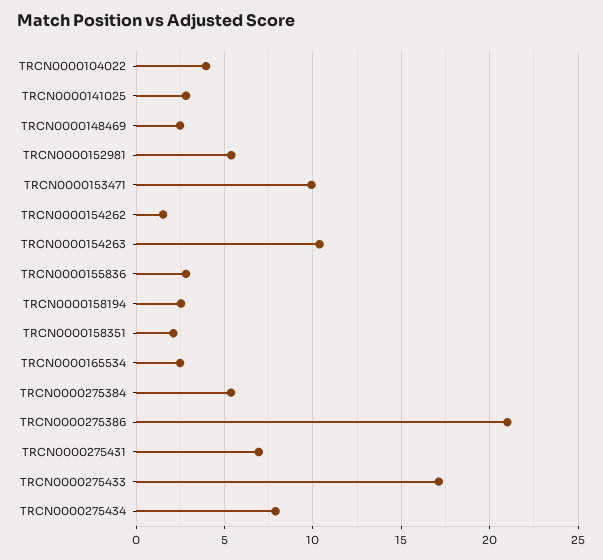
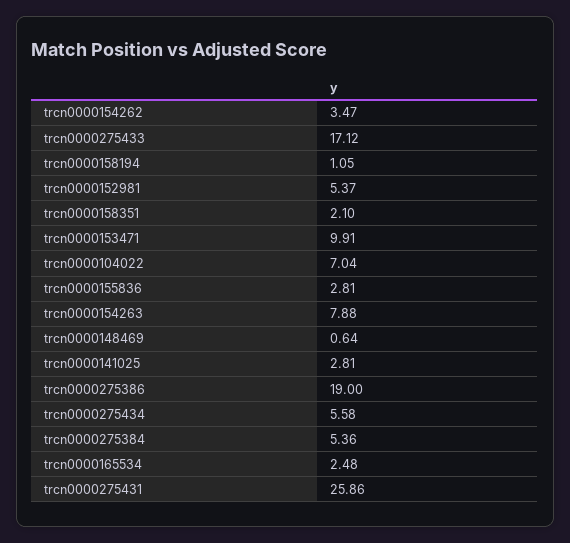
  {
-   "TRCN0000104022": 4,
+   "TRCN0000104022": 7.04,
    "TRCN0000141025": 2.81,
-   "TRCN0000148469": 2.5,
+   "TRCN0000148469": 0.64,
    "TRCN0000152981": 5.37,
    "TRCN0000153471": 9.91,
-   "TRCN0000154262": 1.5,
+   "TRCN0000154262": 3.47,
-   "TRCN0000154263": 10.5,
+   "TRCN0000154263": 7.88,
    "TRCN0000155836": 2.81,
-   "TRCN0000158194": 2.5,
+   "TRCN0000158194": 1.05,
    "TRCN0000158351": 2.1,
    "TRCN0000165534": 2.48,
    "TRCN0000275384": 5.36,
-   "TRCN0000275386": 21,
+   "TRCN0000275386": 19,
-   "TRCN0000275431": 7,
+   "TRCN0000275431": 25.86,
    "TRCN0000275433": 17.12,
-   "TRCN0000275434": 8
+   "TRCN0000275434": 5.58
  }

